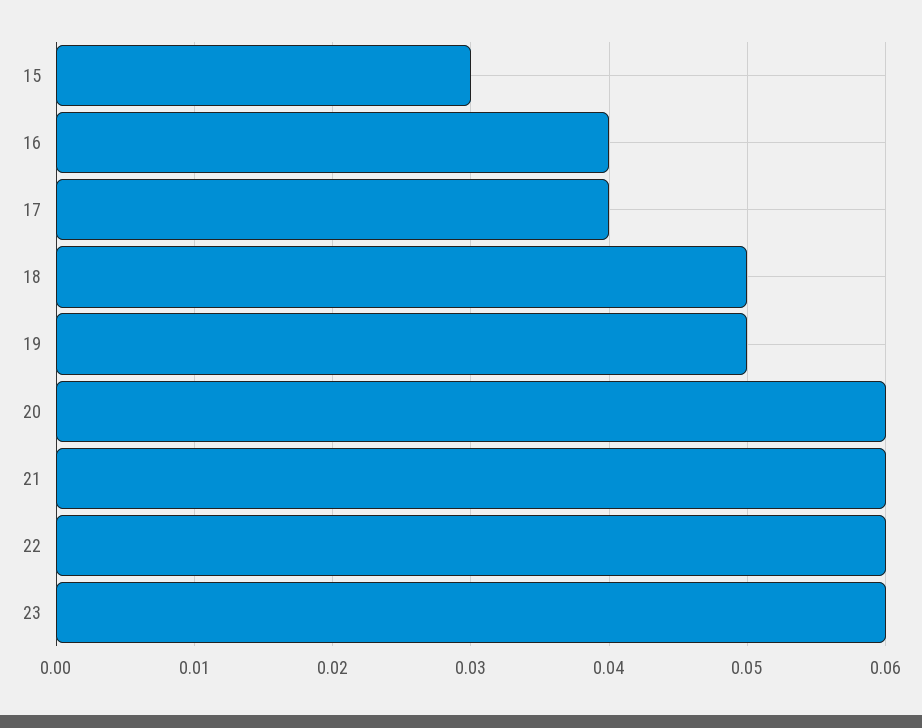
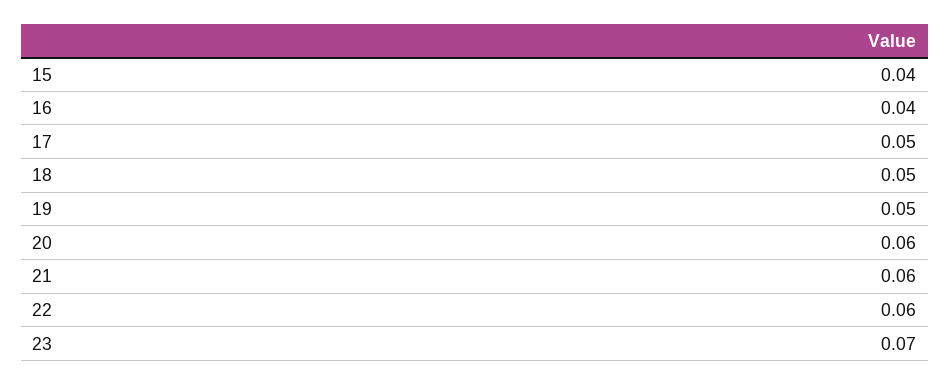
  {
-   "15": 0.03,
+   "15": 0.04,
    "16": 0.04,
-   "17": 0.04,
+   "17": 0.05,
    "18": 0.05,
    "19": 0.05,
    "20": 0.06,
    "21": 0.06,
    "22": 0.06,
-   "23": 0.06
+   "23": 0.07
  }

